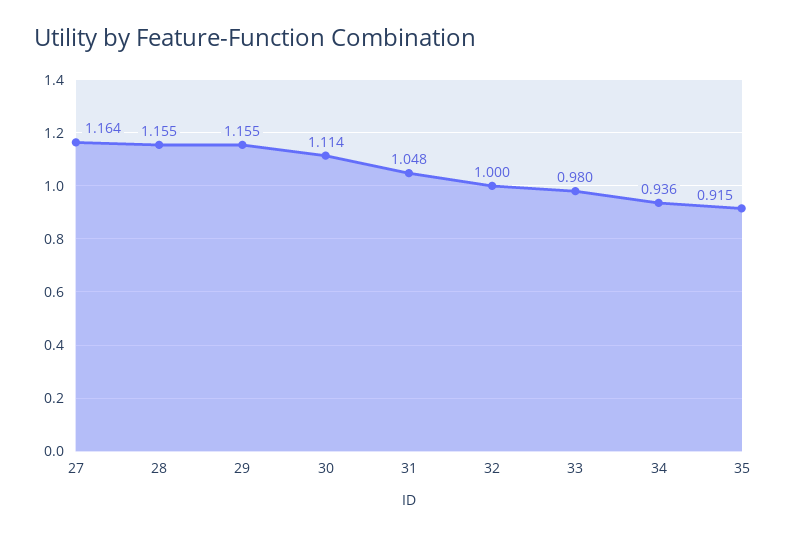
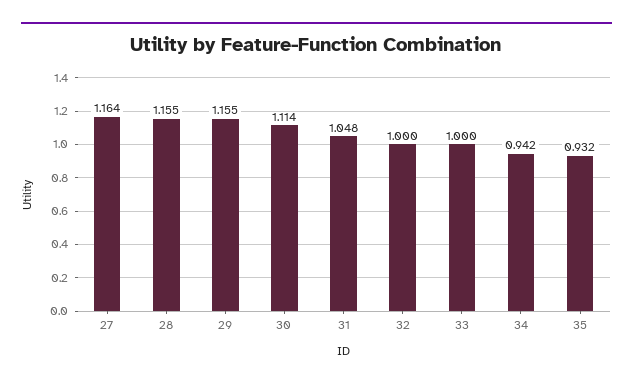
  {
    "27": 1.164,
    "28": 1.155,
    "29": 1.155,
    "30": 1.114,
    "31": 1.048,
    "32": 1,
-   "33": 0.98,
+   "33": 1,
-   "34": 0.936,
+   "34": 0.942,
-   "35": 0.915
+   "35": 0.932
  }

